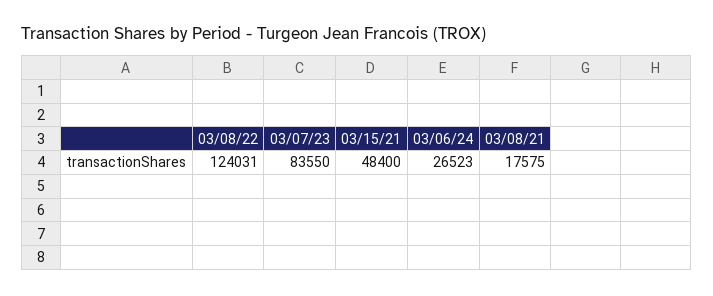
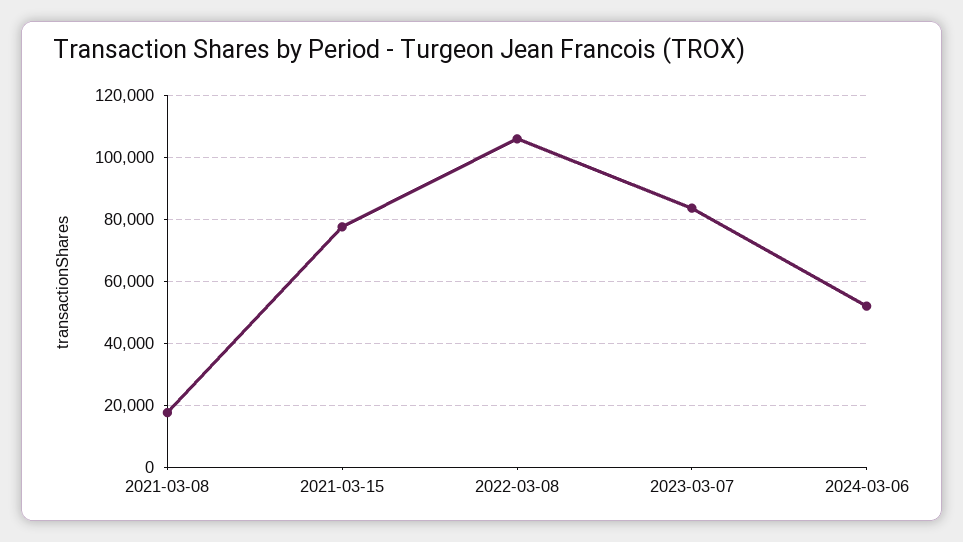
  {
-   "03/08/22": 124031,
+   "03/08/22": 106000,
    "03/07/23": 83550,
-   "03/15/21": 48400,
+   "03/15/21": 78000,
-   "03/06/24": 26523,
+   "03/06/24": 52000,
    "03/08/21": 17575
  }

